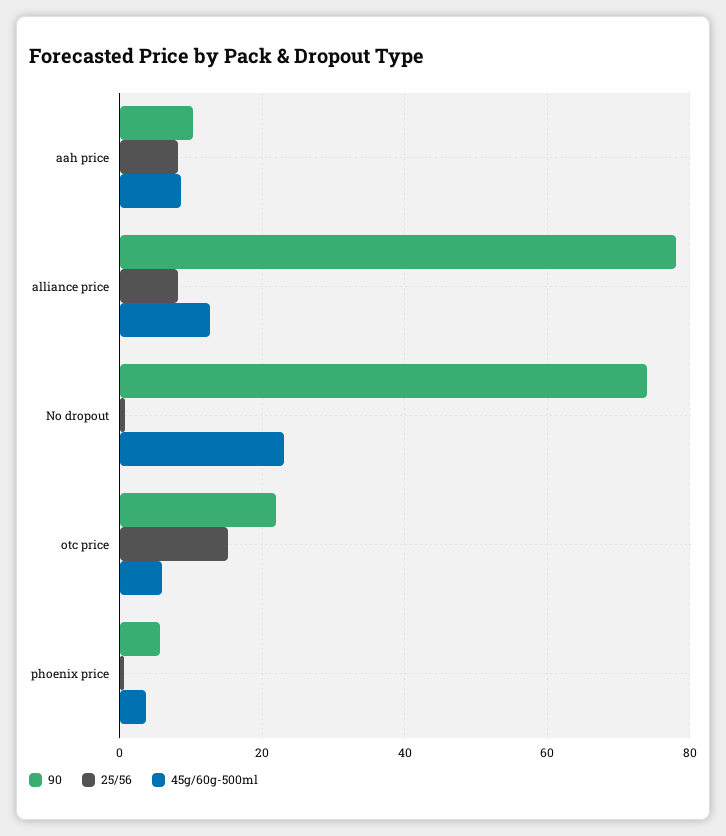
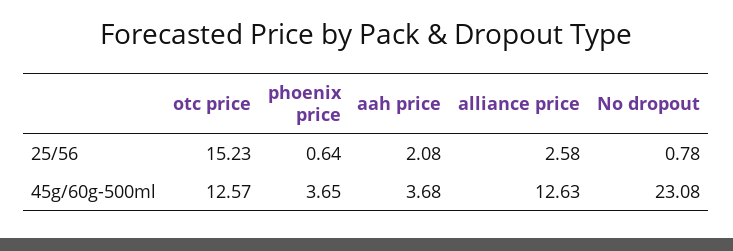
  {
-   "90": {
-     "aah price": 10,
-     "alliance price": 78,
-     "No dropout": 74,
-     "otc price": 22,
-     "phoenix price": 6
-   },
    "25/56": {
-     "aah price": 8,
+     "aah price": 2.08,
-     "alliance price": 8,
+     "alliance price": 2.58,
      "No dropout": 0.78,
      "otc price": 15.23,
      "phoenix price": 0.64
    },
    "45g/60g-500ml": {
-     "aah price": 8,
+     "aah price": 3.68,
      "alliance price": 12.63,
      "No dropout": 23.08,
-     "otc price": 6,
+     "otc price": 12.57,
      "phoenix price": 3.65
    }
  }

